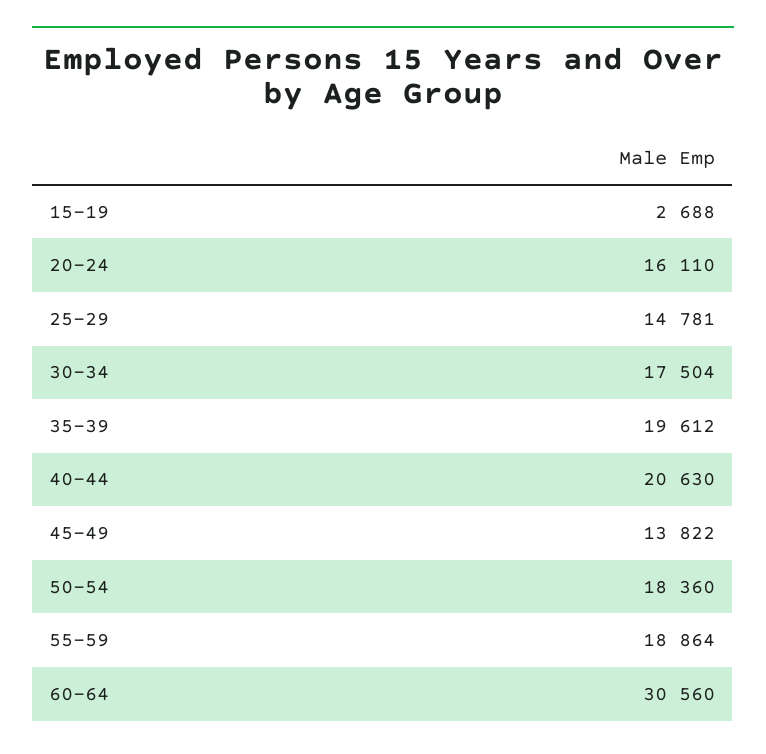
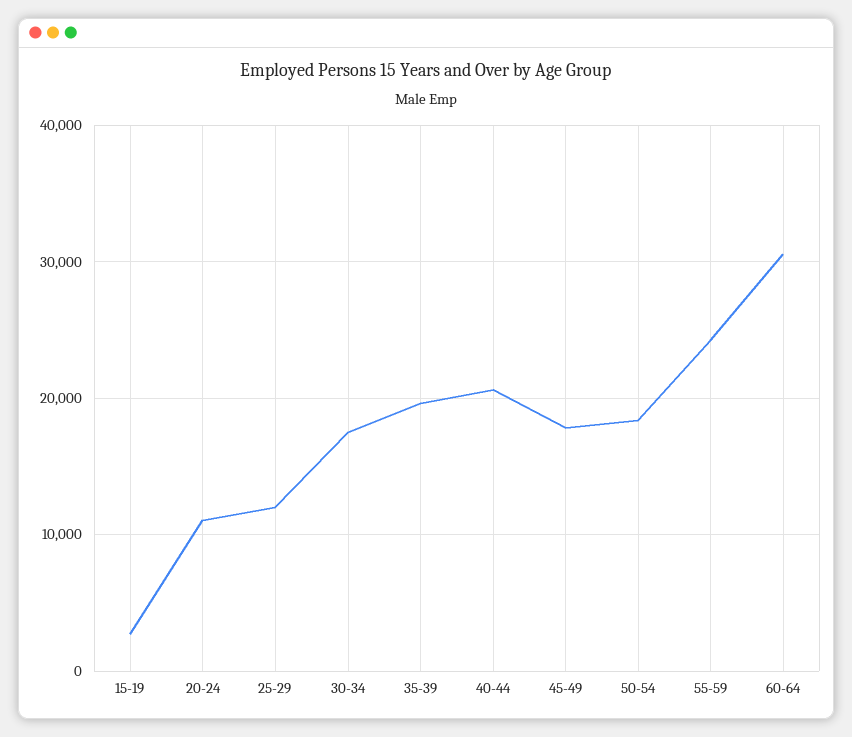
  {
    "15-19": 2688,
-   "20-24": 16110,
+   "20-24": 11000,
-   "25-29": 14781,
+   "25-29": 12000,
    "30-34": 17504,
    "35-39": 19612,
    "40-44": 20630,
-   "45-49": 13822,
+   "45-49": 18000,
    "50-54": 18360,
-   "55-59": 18864,
+   "55-59": 24000,
    "60-64": 30560
  }

